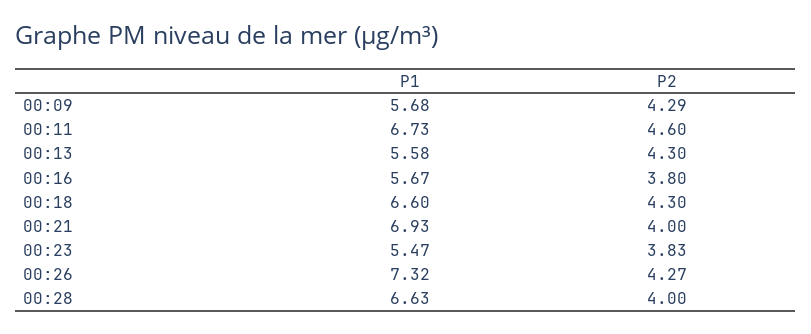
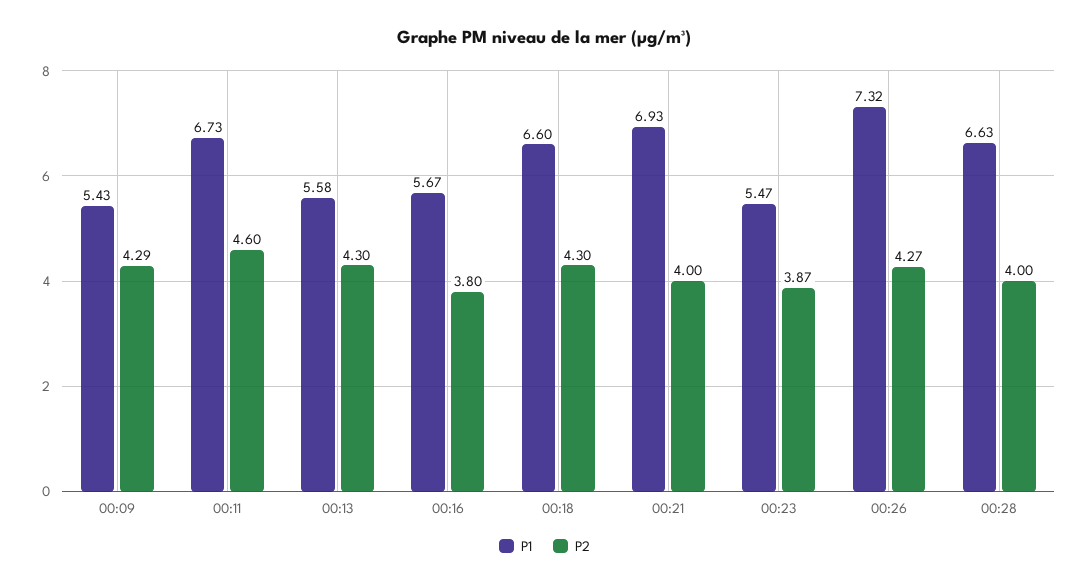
  {
    "P1": {
-     "00:09": 5.68,
+     "00:09": 5.43,
      "00:11": 6.73,
      "00:13": 5.58,
      "00:16": 5.67,
      "00:18": 6.6,
      "00:21": 6.93,
      "00:23": 5.47,
      "00:26": 7.32,
      "00:28": 6.63
    },
    "P2": {
      "00:09": 4.29,
      "00:11": 4.6,
      "00:13": 4.3,
      "00:16": 3.8,
      "00:18": 4.3,
      "00:21": 4,
-     "00:23": 3.83,
+     "00:23": 3.87,
      "00:26": 4.27,
      "00:28": 4
    }
  }

